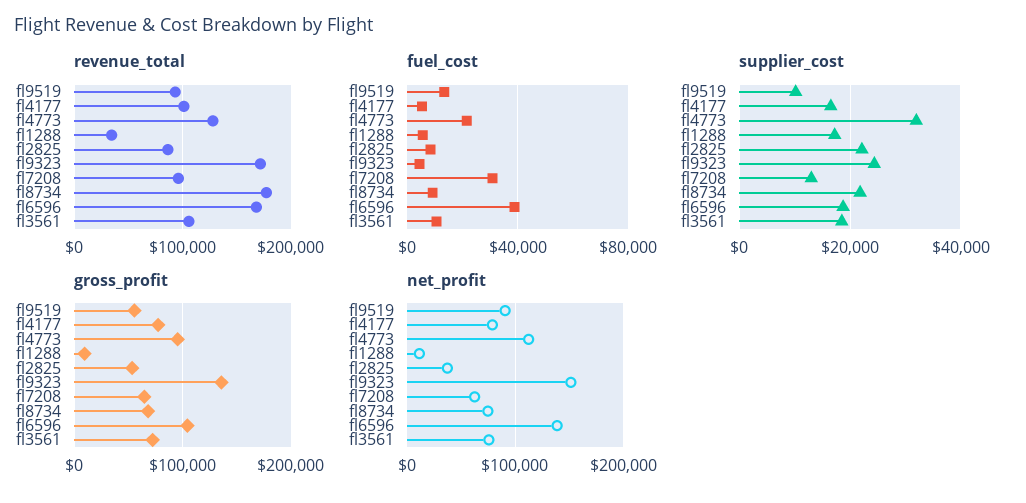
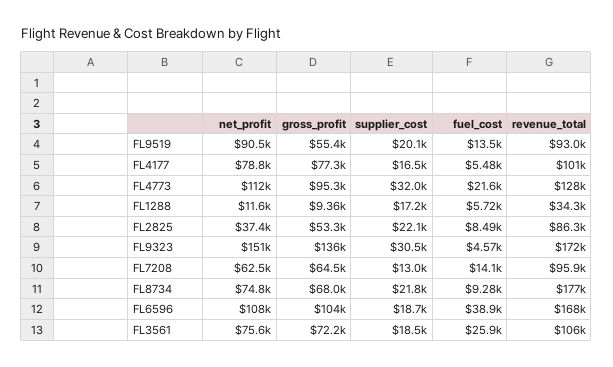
  {
    "revenue_total": {
      "fl9519": 93000,
      "fl4177": 101000,
      "fl4773": 128000,
      "fl1288": 34300,
      "fl2825": 86300,
      "fl9323": 172000,
      "fl7208": 95900,
      "fl8734": 177000,
      "fl6596": 168000,
      "fl3561": 106000
    },
    "fuel_cost": {
      "fl9519": 13500,
      "fl4177": 5480,
      "fl4773": 21600,
      "fl1288": 5720,
      "fl2825": 8490,
      "fl9323": 4570,
-     "fl7208": 30000,
+     "fl7208": 14100,
      "fl8734": 9280,
      "fl6596": 38900,
-     "fl3561": 10000
+     "fl3561": 25900
    },
    "supplier_cost": {
-     "fl9519": 10000,
+     "fl9519": 20100,
      "fl4177": 16500,
      "fl4773": 32000,
      "fl1288": 17200,
      "fl2825": 22100,
-     "fl9323": 24000,
+     "fl9323": 30500,
      "fl7208": 13000,
      "fl8734": 21800,
      "fl6596": 18700,
      "fl3561": 18500
    },
    "gross_profit": {
      "fl9519": 55400,
      "fl4177": 77300,
      "fl4773": 95300,
      "fl1288": 9360,
      "fl2825": 53300,
      "fl9323": 136000,
      "fl7208": 64500,
      "fl8734": 68000,
      "fl6596": 104000,
      "fl3561": 72200
    },
    "net_profit": {
      "fl9519": 90500,
      "fl4177": 78800,
      "fl4773": 112000,
      "fl1288": 11600,
      "fl2825": 37400,
      "fl9323": 151000,
      "fl7208": 62500,
      "fl8734": 74800,
-     "fl6596": 140000,
+     "fl6596": 108000,
      "fl3561": 75600
    }
  }

